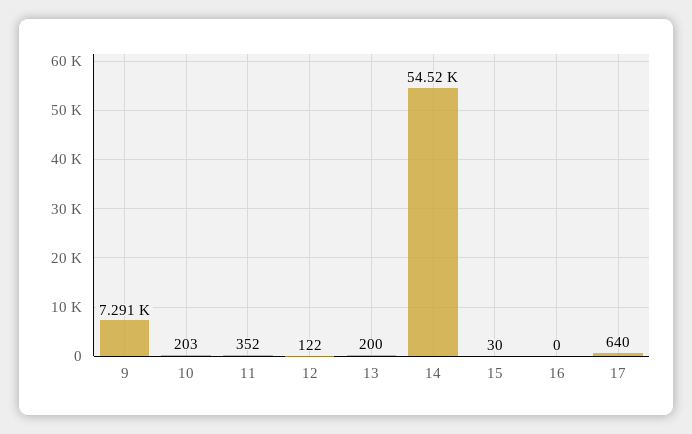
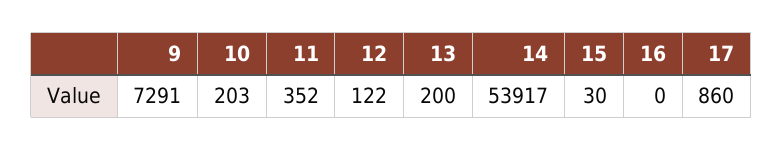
  {
    "9": 7291,
    "10": 203,
    "11": 352,
    "12": 122,
    "13": 200,
-   "14": 54520,
+   "14": 53917,
    "15": 30,
    "16": 0,
-   "17": 640
+   "17": 860
  }

